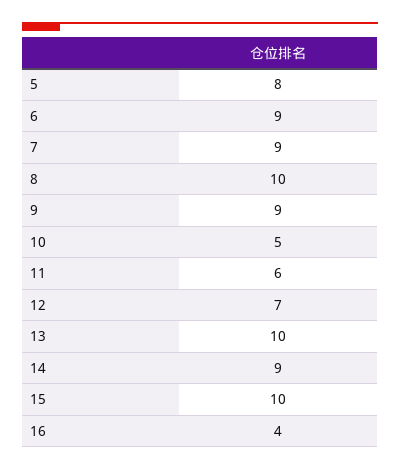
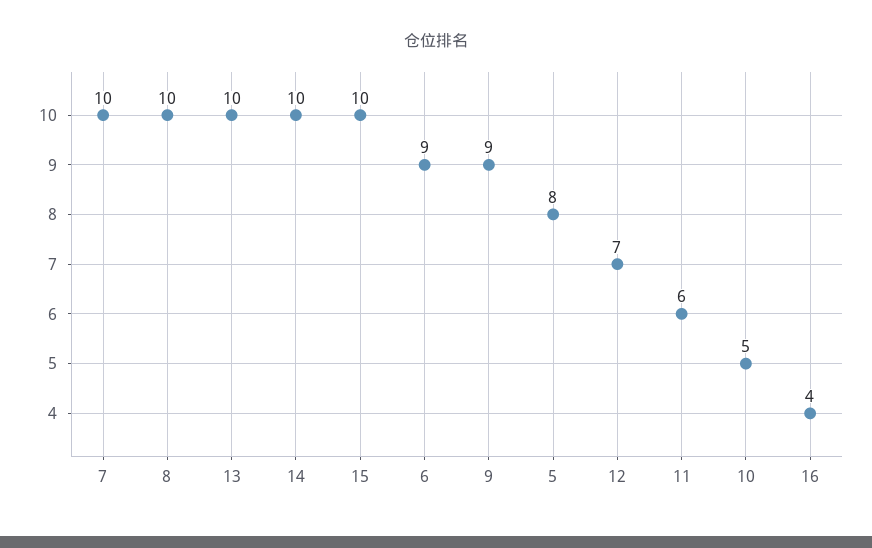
  {
    "5": 8,
    "6": 9,
-   "7": 9,
+   "7": 10,
    "8": 10,
    "9": 9,
    "10": 5,
    "11": 6,
    "12": 7,
    "13": 10,
-   "14": 9,
+   "14": 10,
    "15": 10,
    "16": 4
  }

